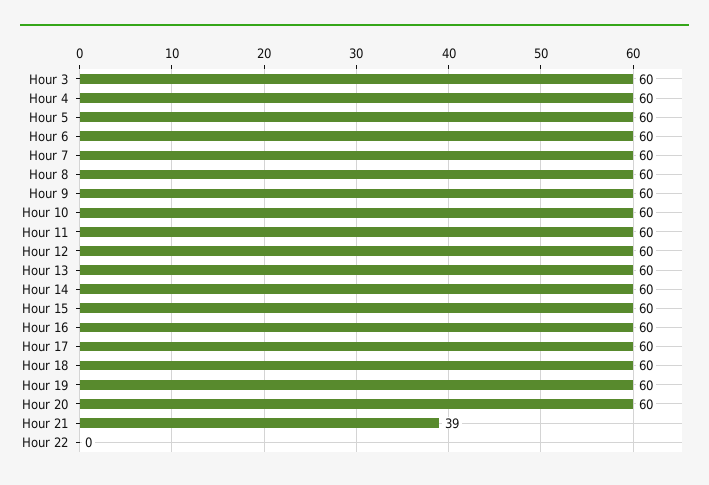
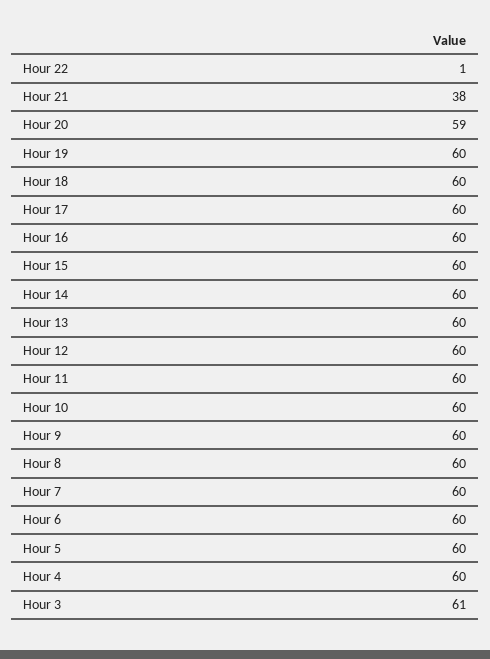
  {
-   "Hour 3": 60,
+   "Hour 3": 61,
    "Hour 4": 60,
    "Hour 5": 60,
    "Hour 6": 60,
    "Hour 7": 60,
    "Hour 8": 60,
    "Hour 9": 60,
    "Hour 10": 60,
    "Hour 11": 60,
    "Hour 12": 60,
    "Hour 13": 60,
    "Hour 14": 60,
    "Hour 15": 60,
    "Hour 16": 60,
    "Hour 17": 60,
    "Hour 18": 60,
    "Hour 19": 60,
-   "Hour 20": 60,
+   "Hour 20": 59,
-   "Hour 21": 39,
+   "Hour 21": 38,
-   "Hour 22": 0
+   "Hour 22": 1
  }

